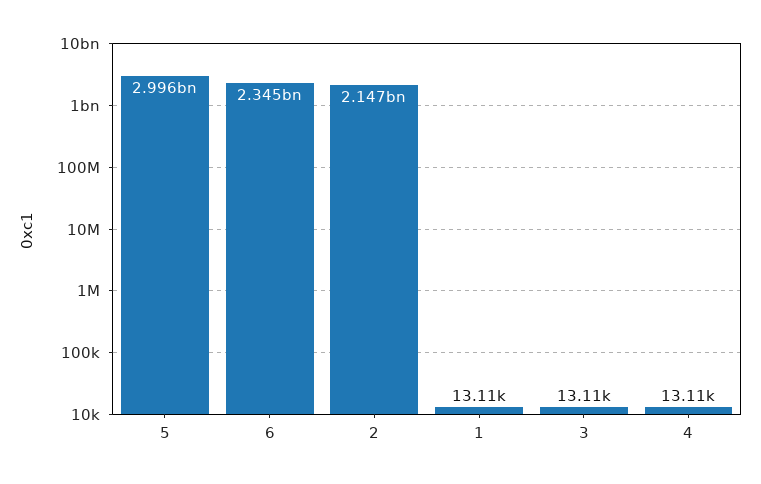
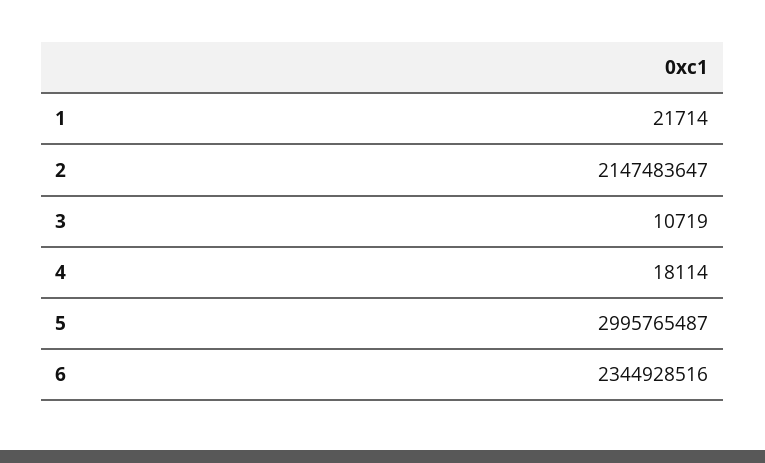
  {
    "5": 2995765487,
    "6": 2344928516,
    "2": 2147483647,
-   "1": 13110,
+   "1": 21714,
-   "3": 13110,
+   "3": 10719,
-   "4": 13110
+   "4": 18114
  }

